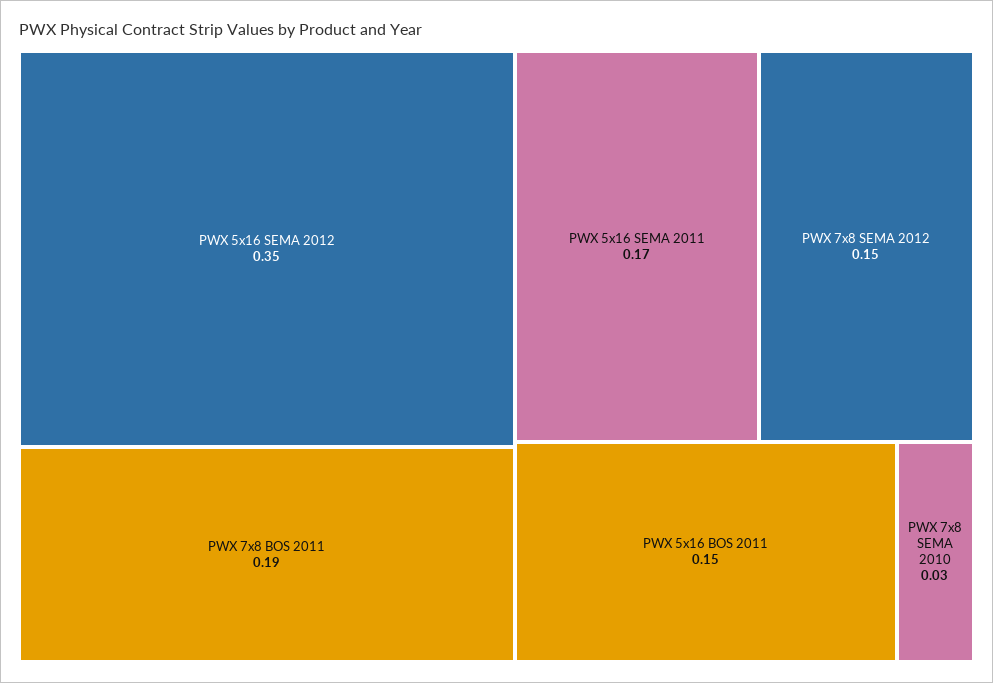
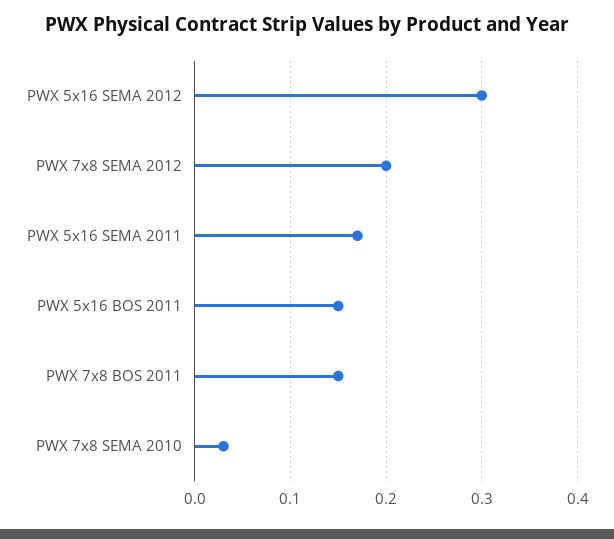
  {
-   "PWX 5x16 SEMA 2012": 0.35,
+   "PWX 5x16 SEMA 2012": 0.3,
-   "PWX 7x8 BOS 2011": 0.19,
+   "PWX 7x8 BOS 2011": 0.15,
    "PWX 5x16 SEMA 2011": 0.17,
-   "PWX 7x8 SEMA 2012": 0.15,
+   "PWX 7x8 SEMA 2012": 0.2,
    "PWX 5x16 BOS 2011": 0.15,
    "PWX 7x8 SEMA 2010": 0.03
  }

